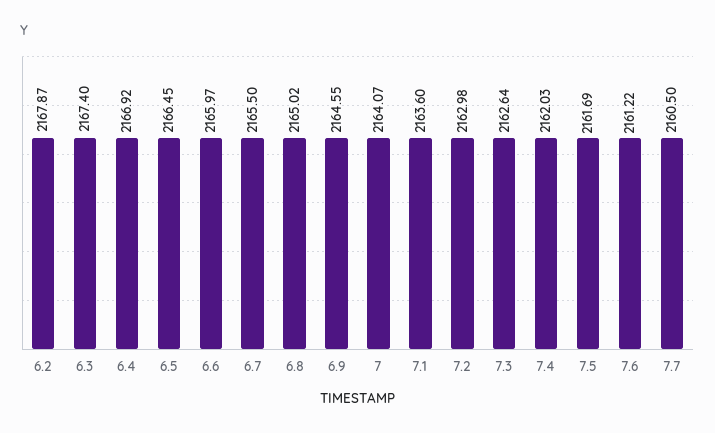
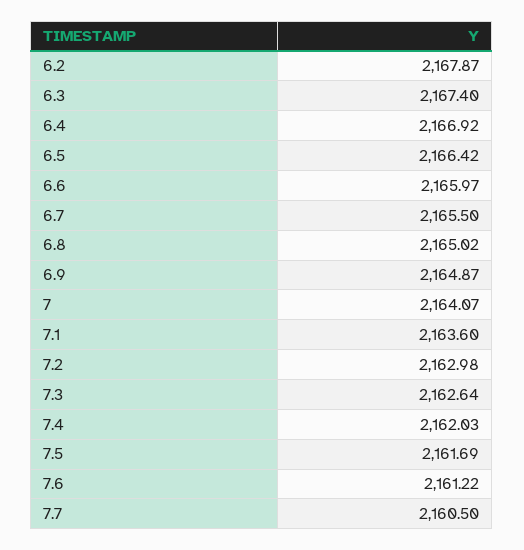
  {
    "6.2": 2167.87,
    "6.3": 2167.4,
    "6.4": 2166.92,
-   "6.5": 2166.45,
+   "6.5": 2166.42,
    "6.6": 2165.97,
    "6.7": 2165.5,
    "6.8": 2165.02,
-   "6.9": 2164.55,
+   "6.9": 2164.87,
    "7": 2164.07,
    "7.1": 2163.6,
    "7.2": 2162.98,
    "7.3": 2162.64,
    "7.4": 2162.03,
    "7.5": 2161.69,
    "7.6": 2161.22,
    "7.7": 2160.5
  }

